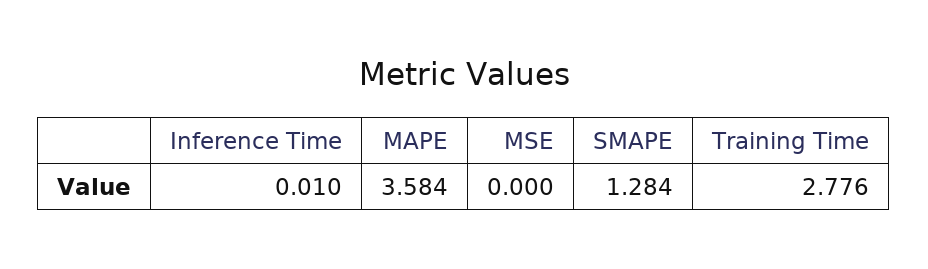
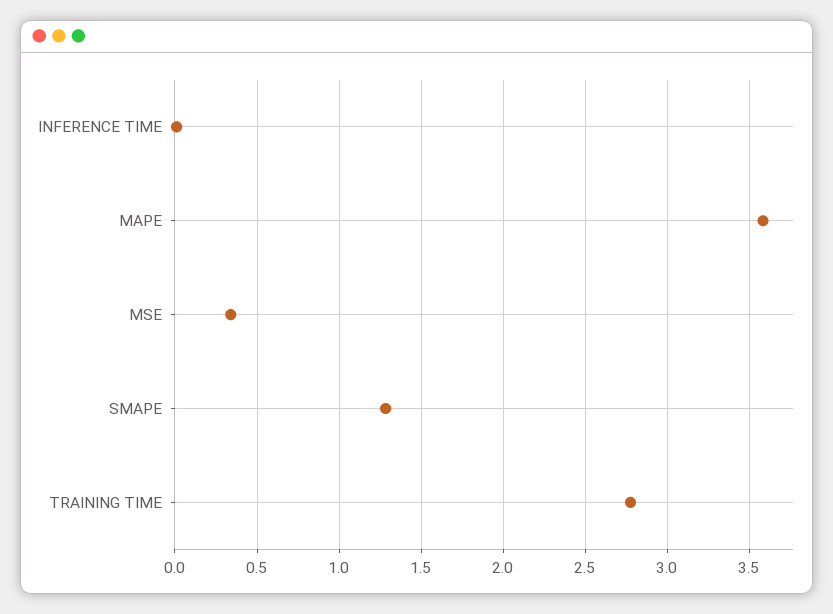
  {
    "Inference Time": 0.01,
    "MAPE": 3.584,
-   "MSE": 0,
+   "MSE": 0.35,
    "SMAPE": 1.284,
    "Training Time": 2.776
  }

